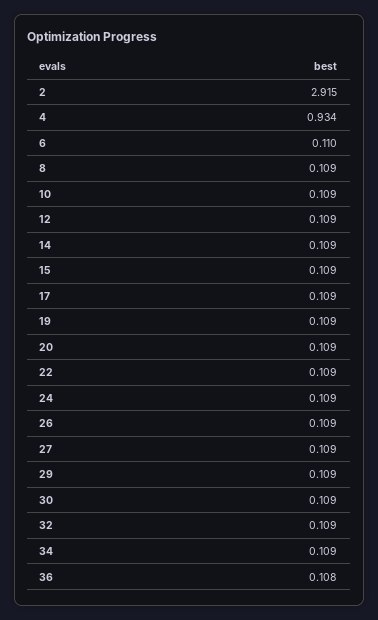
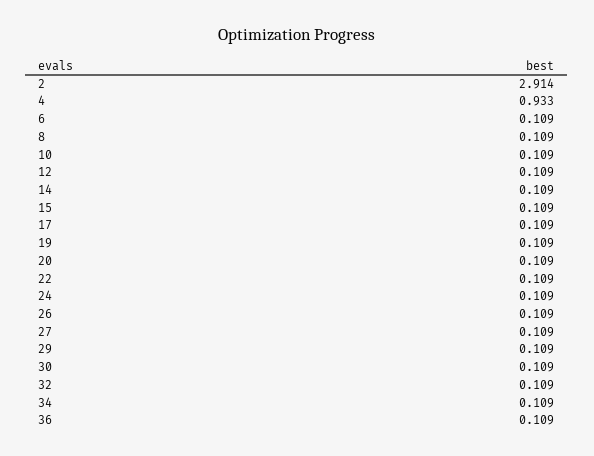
  {
-   "2": 2.915,
+   "2": 2.914,
-   "4": 0.934,
+   "4": 0.933,
-   "6": 0.11,
+   "6": 0.109,
    "8": 0.109,
    "10": 0.109,
    "12": 0.109,
    "14": 0.109,
    "15": 0.109,
    "17": 0.109,
    "19": 0.109,
    "20": 0.109,
    "22": 0.109,
    "24": 0.109,
    "26": 0.109,
    "27": 0.109,
    "29": 0.109,
    "30": 0.109,
    "32": 0.109,
    "34": 0.109,
-   "36": 0.108
+   "36": 0.109
  }

